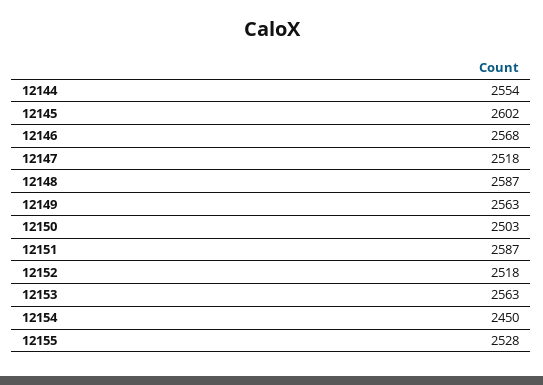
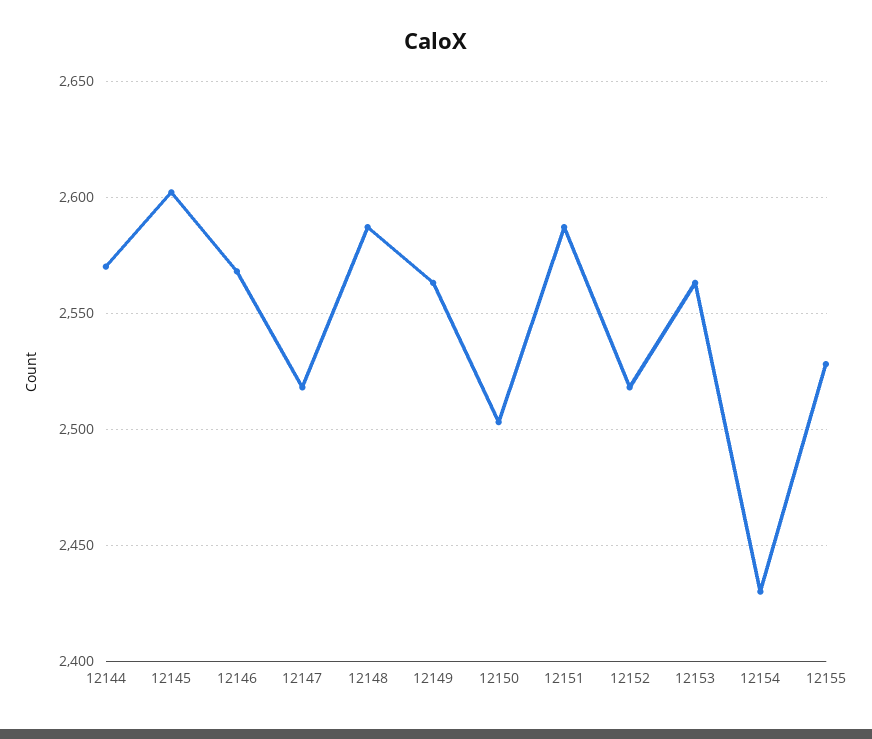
  {
-   "12144": 2554,
+   "12144": 2570,
    "12145": 2602,
    "12146": 2568,
    "12147": 2518,
    "12148": 2587,
    "12149": 2563,
    "12150": 2503,
    "12151": 2587,
    "12152": 2518,
    "12153": 2563,
-   "12154": 2450,
+   "12154": 2430,
    "12155": 2528
  }

